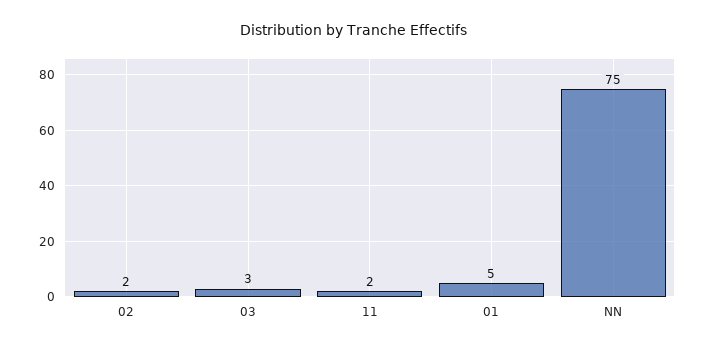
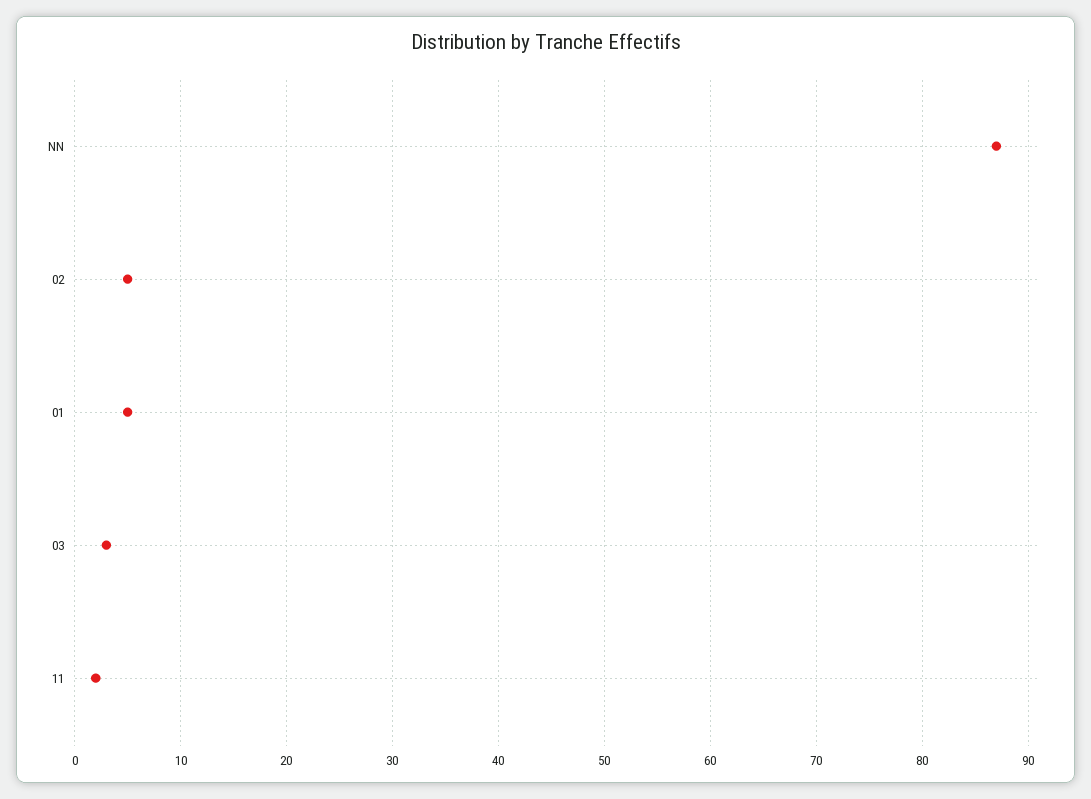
  {
-   "02": 2,
+   "02": 5,
    "03": 3,
    "11": 2,
    "01": 5,
-   "NN": 75
+   "NN": 87
  }

